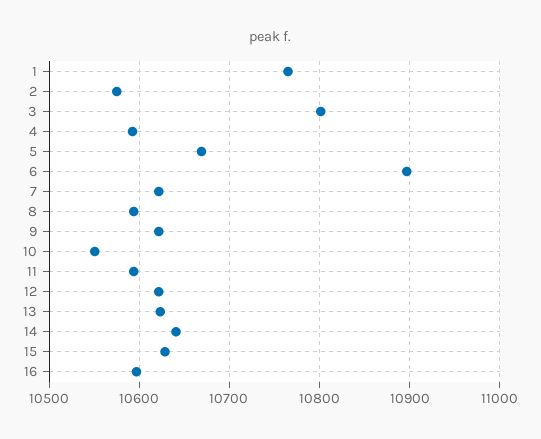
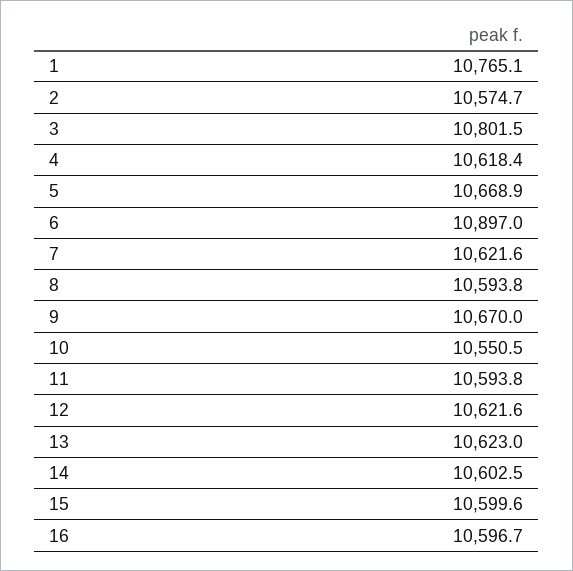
  {
    "1": 10765.1,
    "2": 10574.7,
    "3": 10801.5,
-   "4": 10590,
+   "4": 10618.4,
    "5": 10668.9,
    "6": 10897,
    "7": 10621.6,
    "8": 10593.8,
-   "9": 10620,
+   "9": 10670,
    "10": 10550.5,
    "11": 10593.8,
    "12": 10621.6,
    "13": 10623,
-   "14": 10640,
+   "14": 10602.5,
-   "15": 10630,
+   "15": 10599.6,
    "16": 10596.7
  }

